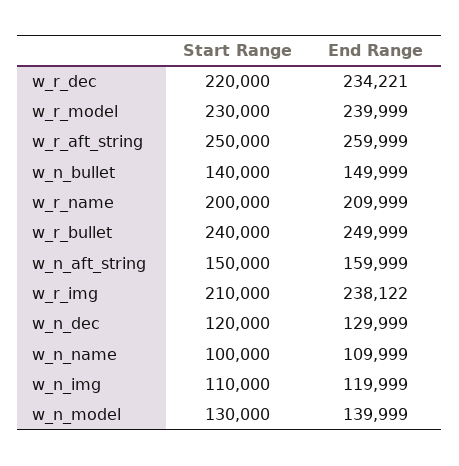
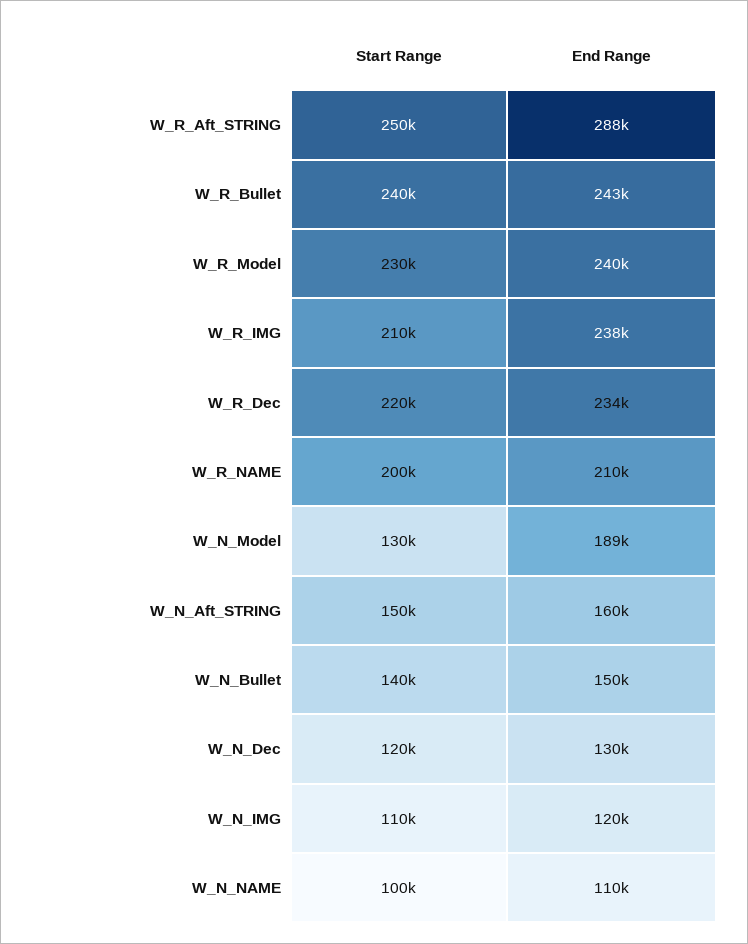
  {
    "Start Range": {
      "w_r_dec": 220000,
      "w_r_model": 230000,
      "w_r_aft_string": 250000,
      "w_n_bullet": 140000,
      "w_r_name": 200000,
      "w_r_bullet": 240000,
      "w_n_aft_string": 150000,
      "w_r_img": 210000,
      "w_n_dec": 120000,
      "w_n_name": 100000,
      "w_n_img": 110000,
      "w_n_model": 130000
    },
    "End Range": {
      "w_r_dec": 234221,
      "w_r_model": 239999,
-     "w_r_aft_string": 259999,
+     "w_r_aft_string": 288000,
      "w_n_bullet": 149999,
      "w_r_name": 209999,
-     "w_r_bullet": 249999,
+     "w_r_bullet": 243000,
      "w_n_aft_string": 159999,
      "w_r_img": 238122,
      "w_n_dec": 129999,
      "w_n_name": 109999,
      "w_n_img": 119999,
-     "w_n_model": 139999
+     "w_n_model": 189000
    }
  }

